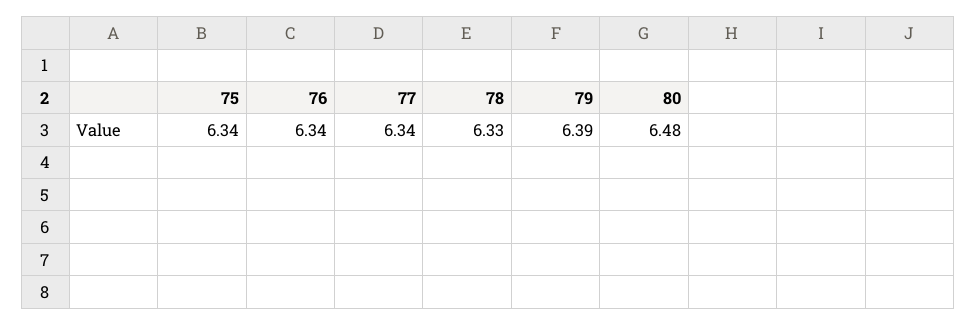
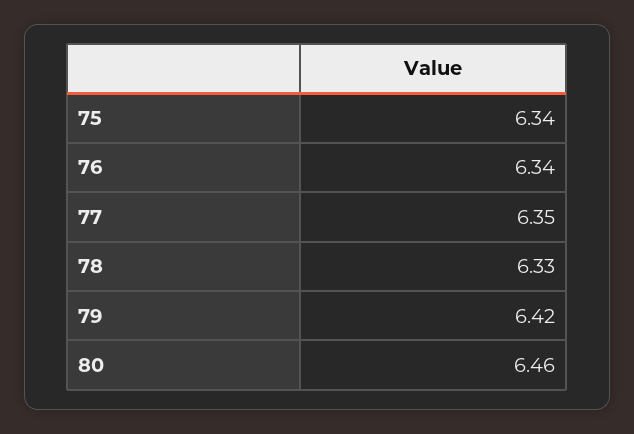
  {
    "75": 6.34,
    "76": 6.34,
-   "77": 6.34,
+   "77": 6.35,
    "78": 6.33,
-   "79": 6.39,
+   "79": 6.42,
-   "80": 6.48
+   "80": 6.46
  }

